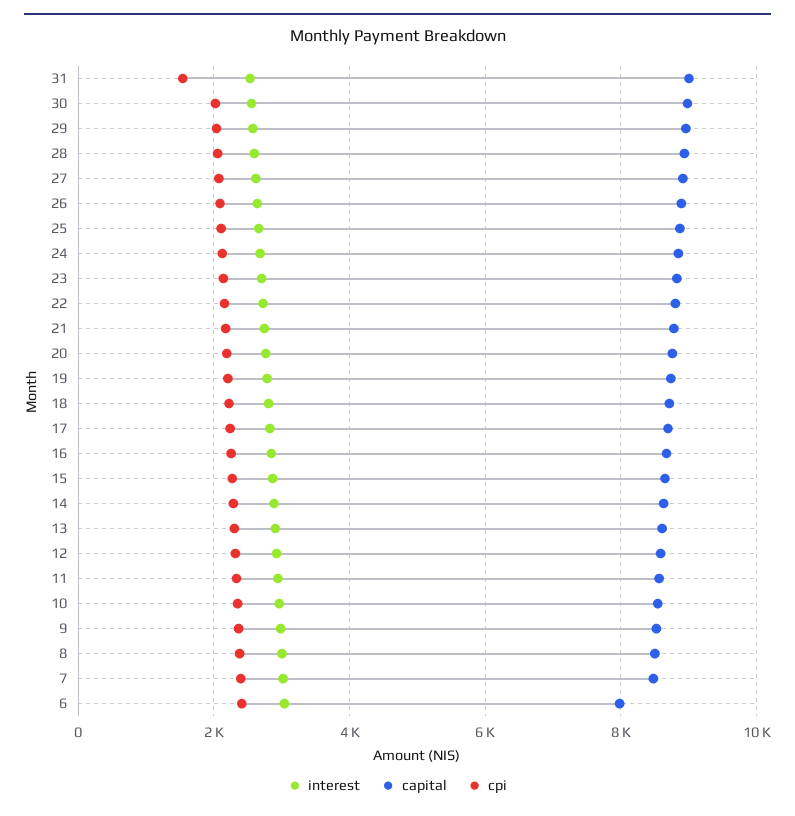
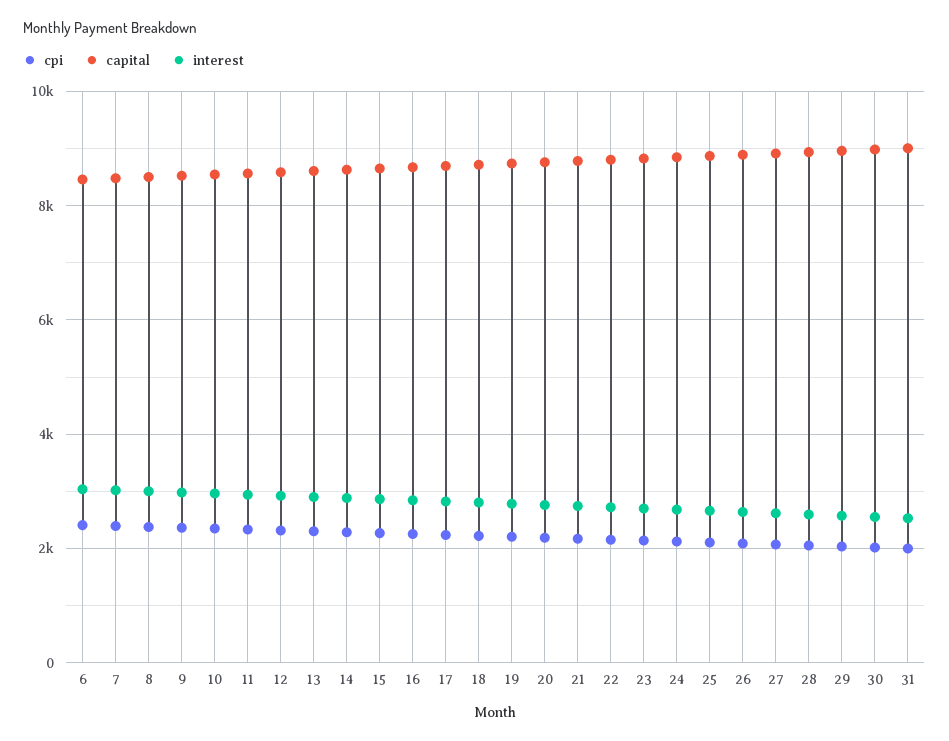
  {
    "interest": {
      "31": 2600,
      "30": 2600,
      "29": 2600,
      "28": 2600,
      "27": 2600,
      "26": 2600,
      "25": 2600,
      "24": 2600,
      "23": 2800,
      "22": 2800,
      "21": 2800,
      "20": 2800,
      "19": 2800,
      "18": 2800,
      "17": 2800,
      "16": 2800,
      "15": 2800,
      "14": 2800,
      "13": 3000,
      "12": 3000,
      "11": 3000,
      "10": 3000,
      "9": 3000,
      "8": 3000,
      "7": 3000,
      "6": 3000
    },
    "capital": {
      "31": 9000,
      "30": 9000,
      "29": 9000,
      "28": 9000,
      "27": 9000,
      "26": 8800,
      "25": 8800,
      "24": 8800,
      "23": 8800,
      "22": 8800,
      "21": 8800,
      "20": 8800,
      "19": 8800,
      "18": 8800,
      "17": 8600,
      "16": 8600,
      "15": 8600,
      "14": 8600,
      "13": 8600,
      "12": 8600,
      "11": 8600,
      "10": 8600,
      "9": 8600,
      "8": 8600,
      "7": 8400,
-     "6": 8000
+     "6": 8400
    },
    "cpi": {
-     "31": 1600,
+     "31": 2000,
      "30": 2000,
      "29": 2000,
      "28": 2000,
      "27": 2000,
      "26": 2000,
      "25": 2200,
      "24": 2200,
      "23": 2200,
      "22": 2200,
      "21": 2200,
      "20": 2200,
      "19": 2200,
      "18": 2200,
      "17": 2200,
      "16": 2200,
      "15": 2200,
      "14": 2200,
      "13": 2400,
      "12": 2400,
      "11": 2400,
      "10": 2400,
      "9": 2400,
      "8": 2400,
      "7": 2400,
      "6": 2400
    }
  }

